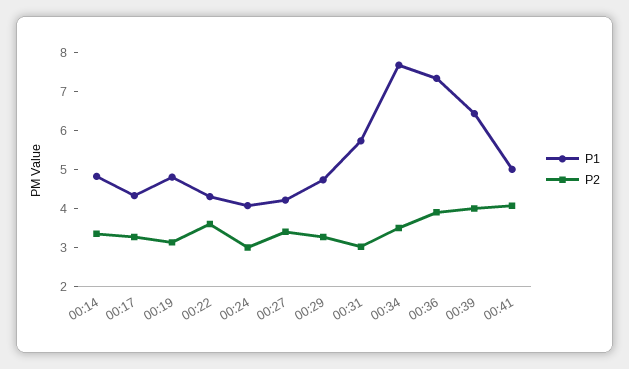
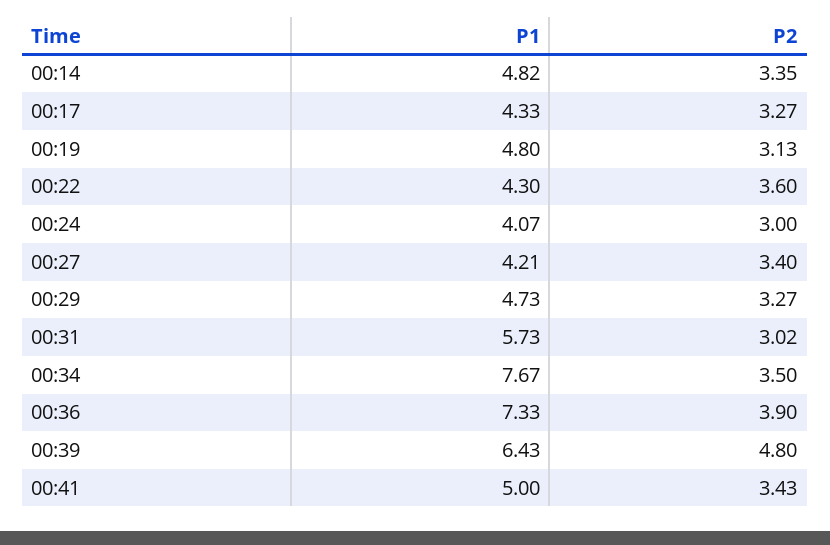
  {
    "P1": {
      "00:14": 4.82,
      "00:17": 4.33,
      "00:19": 4.8,
      "00:22": 4.3,
      "00:24": 4.07,
      "00:27": 4.21,
      "00:29": 4.73,
      "00:31": 5.73,
      "00:34": 7.67,
      "00:36": 7.33,
      "00:39": 6.43,
      "00:41": 5
    },
    "P2": {
      "00:14": 3.35,
      "00:17": 3.27,
      "00:19": 3.13,
      "00:22": 3.6,
      "00:24": 3,
      "00:27": 3.4,
      "00:29": 3.27,
      "00:31": 3.02,
      "00:34": 3.5,
      "00:36": 3.9,
-     "00:39": 4,
+     "00:39": 4.8,
-     "00:41": 4
+     "00:41": 3.43
    }
  }

